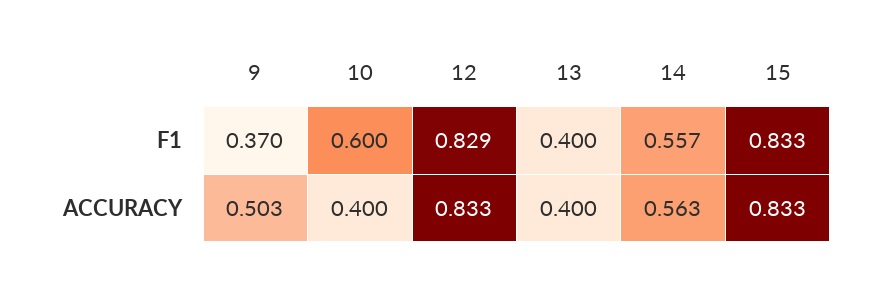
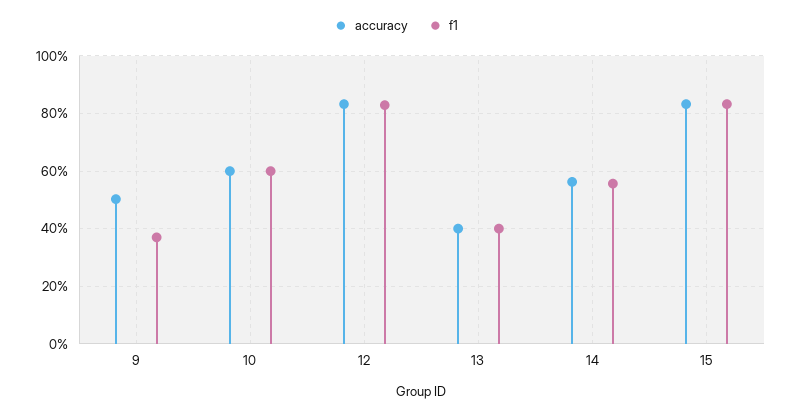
  {
    "F1": {
      "9": 0.37,
      "10": 0.6,
      "12": 0.829,
      "13": 0.4,
      "14": 0.557,
      "15": 0.833
    },
    "ACCURACY": {
      "9": 0.503,
-     "10": 0.4,
+     "10": 0.6,
      "12": 0.833,
      "13": 0.4,
      "14": 0.563,
      "15": 0.833
    }
  }

